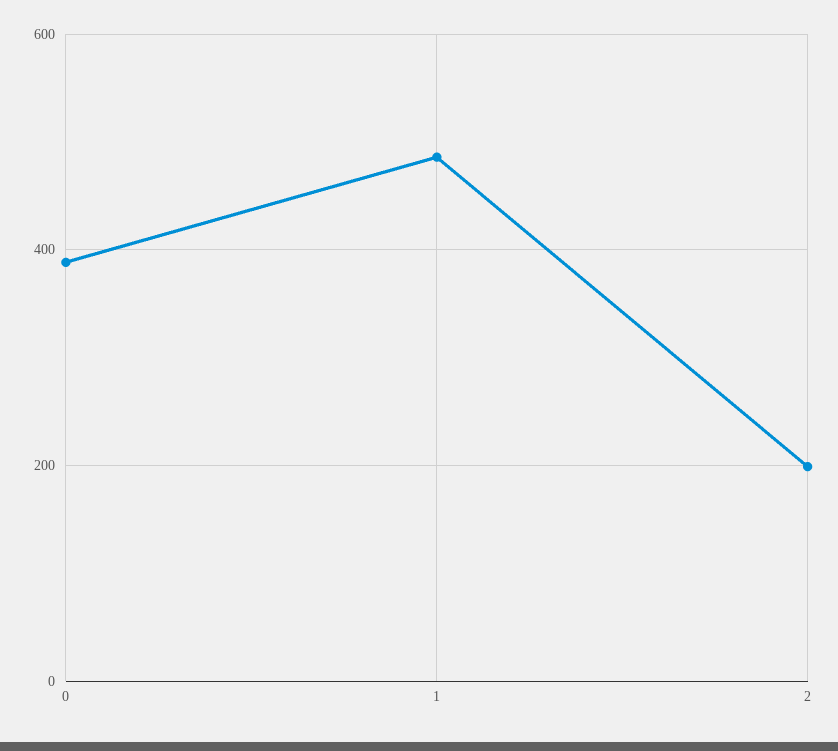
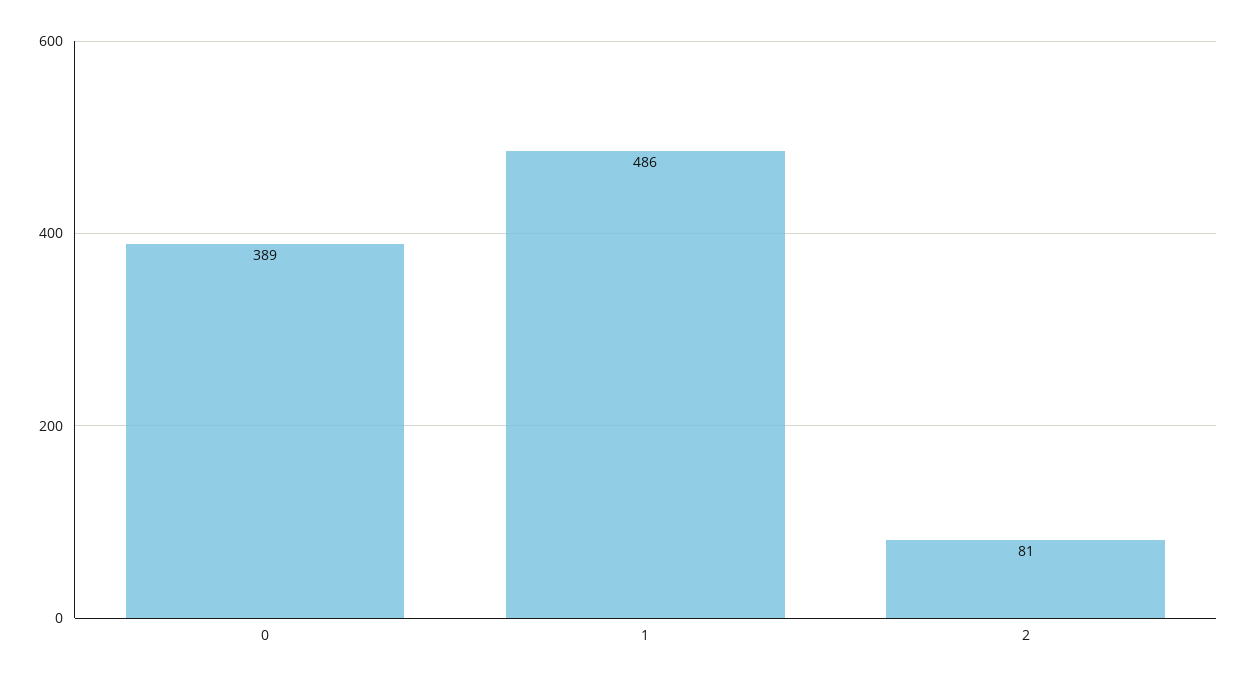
  {
    "0": 389,
    "1": 486,
-   "2": 200
+   "2": 81
  }

